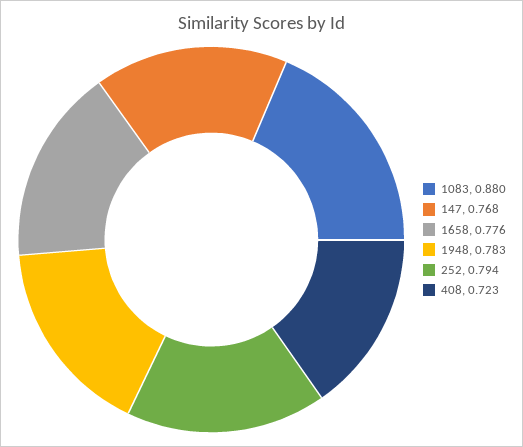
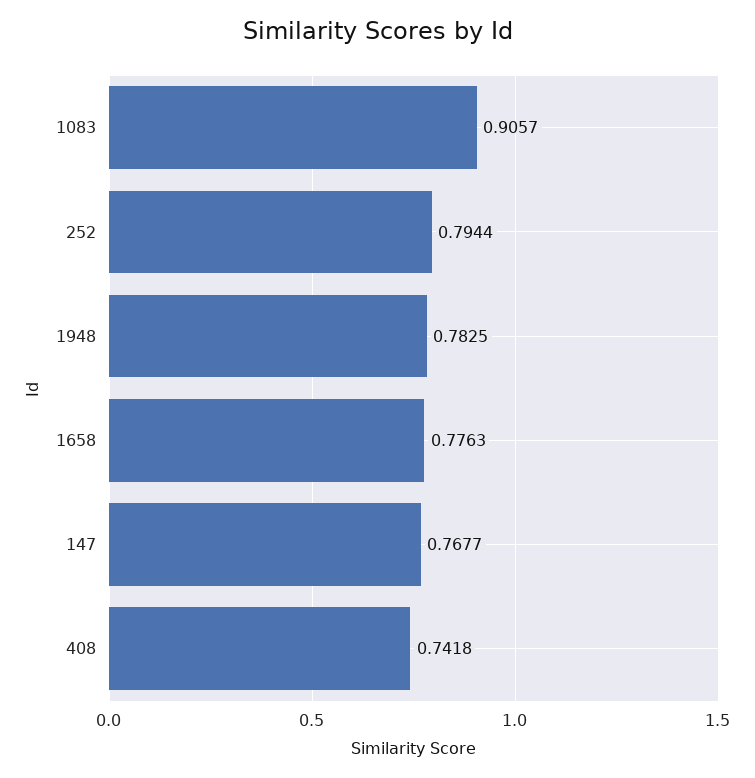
  {
-   "1083": 0.88,
+   "1083": 0.9057,
    "147": 0.7677,
    "1658": 0.7763,
    "1948": 0.7825,
    "252": 0.7944,
-   "408": 0.723
+   "408": 0.7418
  }

